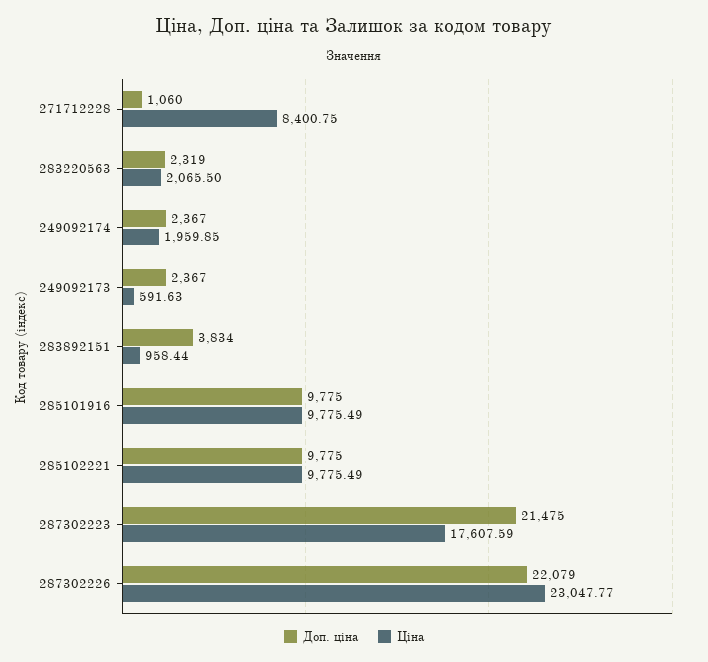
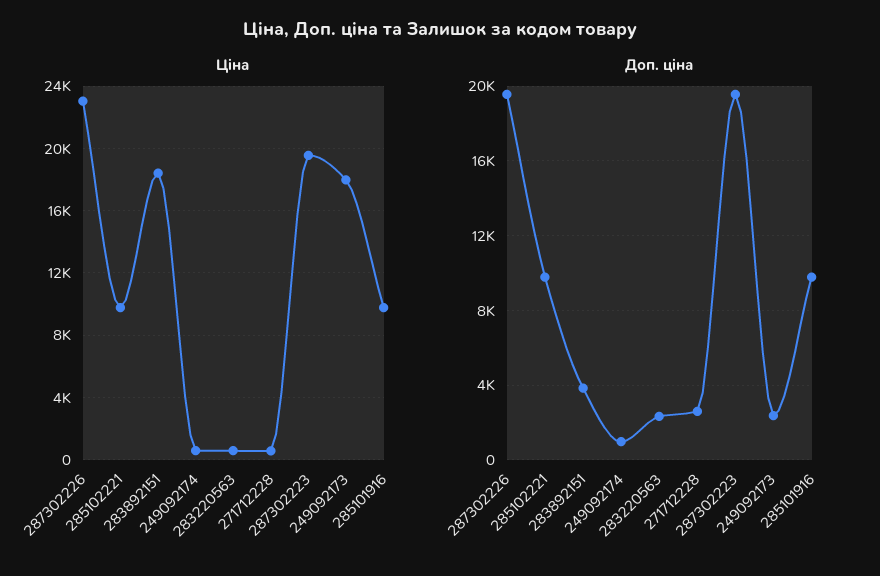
  {
    "Доп. ціна": {
-     "271712228": 1060,
+     "271712228": 2500,
      "283220563": 2319,
-     "249092174": 2367,
+     "249092174": 1000,
      "249092173": 2367,
      "283892151": 3834,
      "285101916": 9775,
      "285102221": 9775,
-     "287302223": 21475,
+     "287302223": 19500,
-     "287302226": 22079
+     "287302226": 19500
    },
    "Ціна": {
-     "271712228": 8400.75,
+     "271712228": 500,
-     "283220563": 2065.5,
+     "283220563": 500,
-     "249092174": 1959.85,
+     "249092174": 500,
-     "249092173": 591.63,
+     "249092173": 18000,
-     "283892151": 958.44,
+     "283892151": 18500,
      "285101916": 9775.49,
      "285102221": 9775.49,
-     "287302223": 17607.59,
+     "287302223": 19500,
      "287302226": 23047.77
    }
  }

